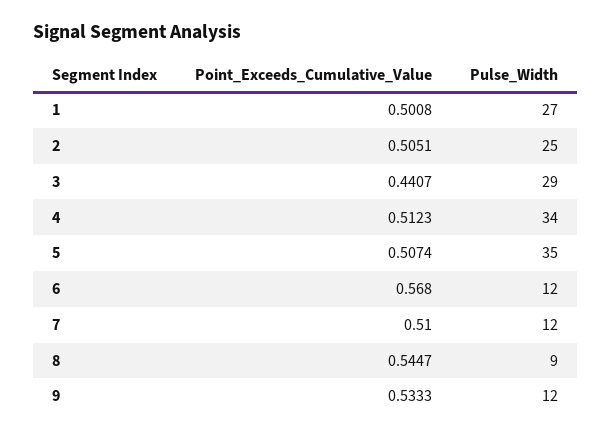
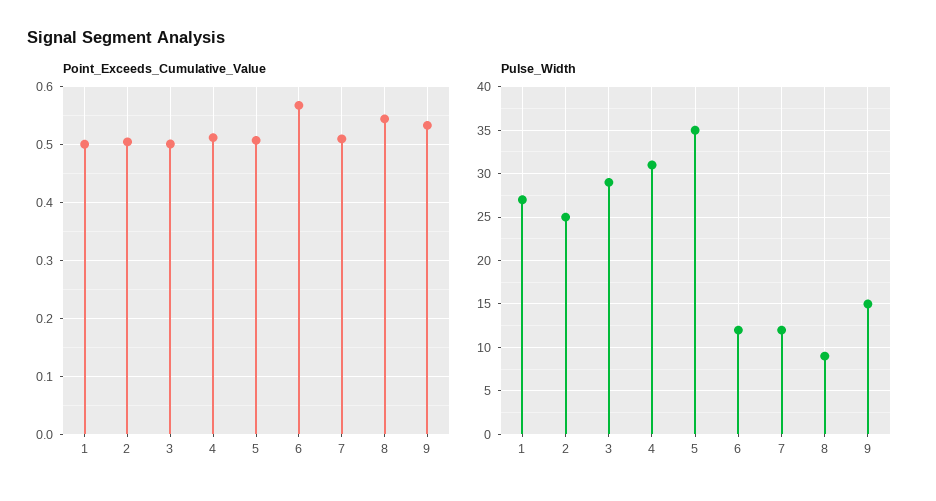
  {
    "Point_Exceeds_Cumulative_Value": {
      "1": 0.5008,
      "2": 0.5051,
-     "3": 0.4407,
+     "3": 0.5,
      "4": 0.5123,
      "5": 0.5074,
      "6": 0.568,
      "7": 0.51,
      "8": 0.5447,
      "9": 0.5333
    },
    "Pulse_Width": {
      "1": 27,
      "2": 25,
      "3": 29,
-     "4": 34,
+     "4": 31,
      "5": 35,
      "6": 12,
      "7": 12,
      "8": 9,
-     "9": 12
+     "9": 15
    }
  }

